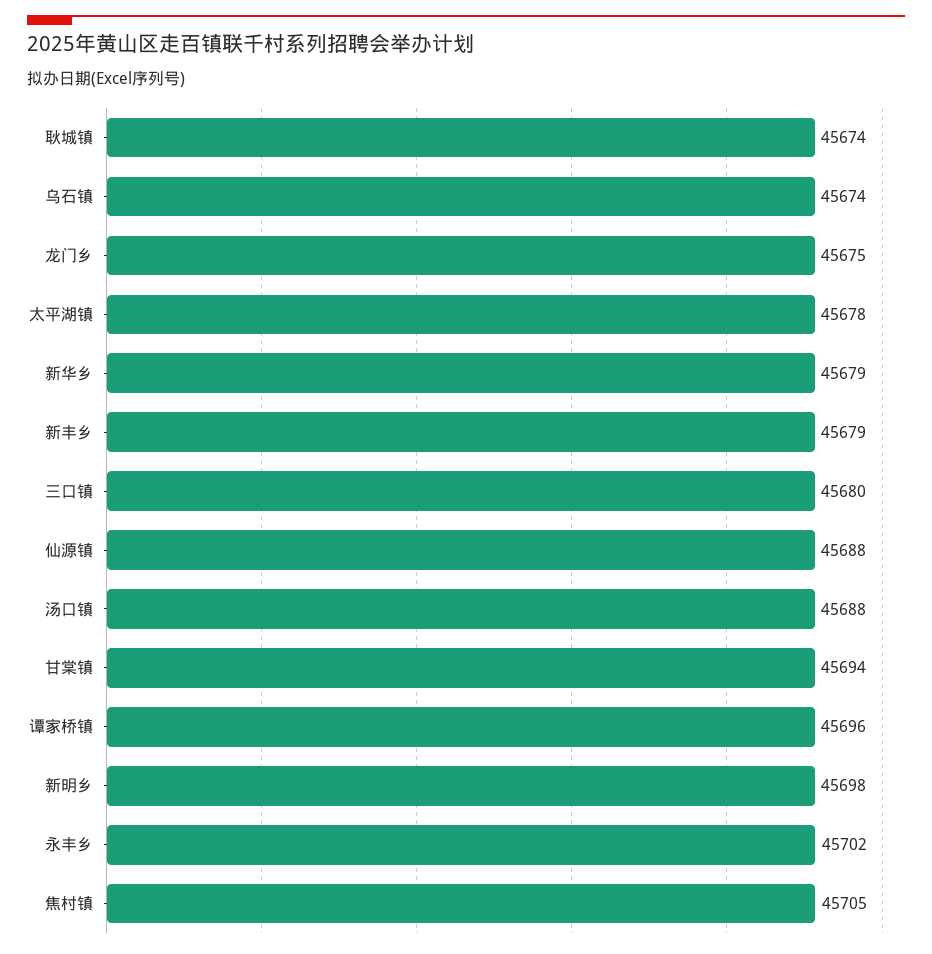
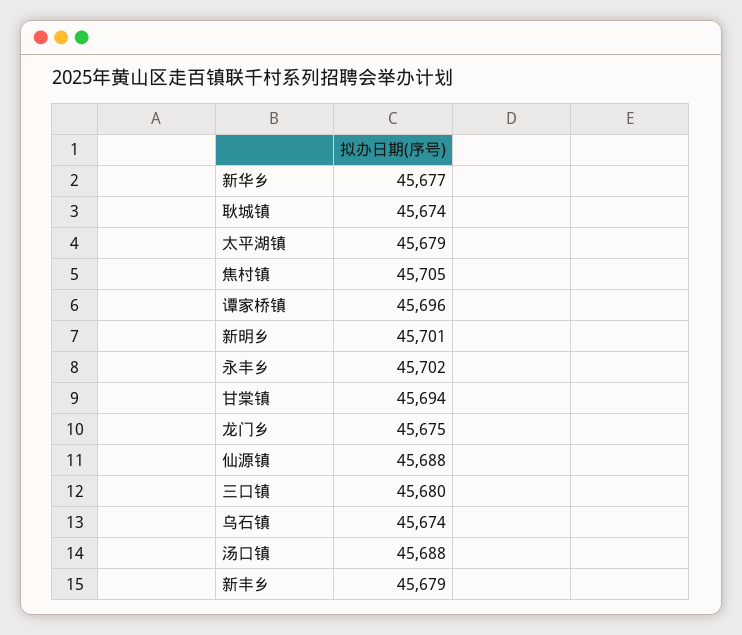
  {
    "耿城镇": 45674,
    "乌石镇": 45674,
    "龙门乡": 45675,
-   "太平湖镇": 45678,
+   "太平湖镇": 45679,
-   "新华乡": 45679,
+   "新华乡": 45677,
    "新丰乡": 45679,
    "三口镇": 45680,
    "仙源镇": 45688,
    "汤口镇": 45688,
    "甘棠镇": 45694,
    "谭家桥镇": 45696,
-   "新明乡": 45698,
+   "新明乡": 45701,
    "永丰乡": 45702,
    "焦村镇": 45705
  }

